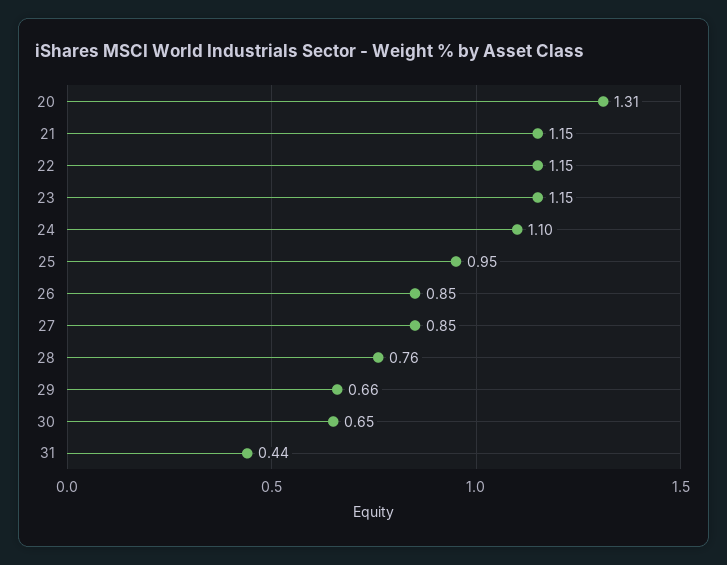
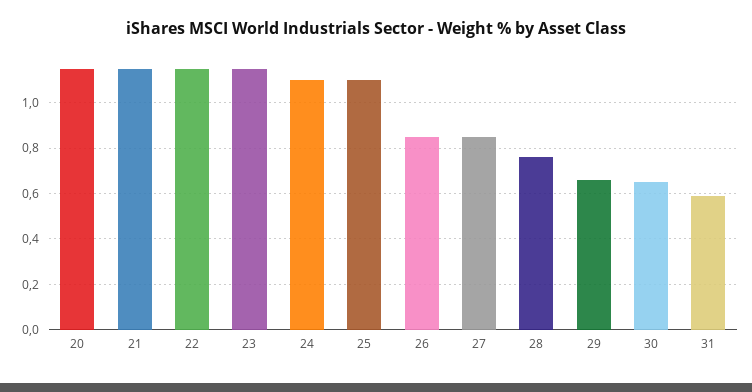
  {
-   "20": 1.31,
+   "20": 1.15,
    "21": 1.15,
    "22": 1.15,
    "23": 1.15,
    "24": 1.1,
-   "25": 0.95,
+   "25": 1.1,
    "26": 0.85,
    "27": 0.85,
    "28": 0.76,
    "29": 0.66,
    "30": 0.65,
-   "31": 0.44
+   "31": 0.6
  }

